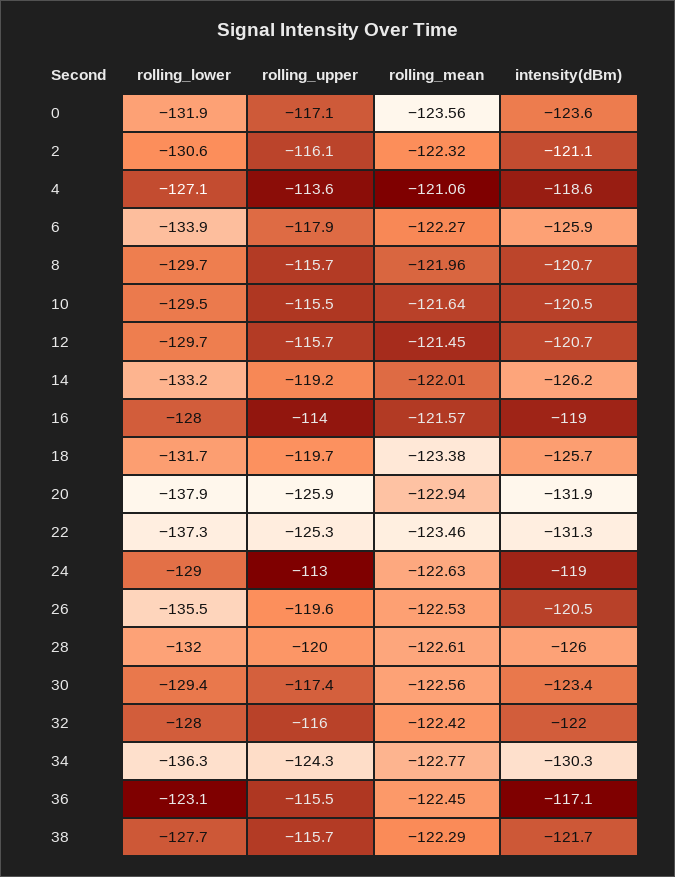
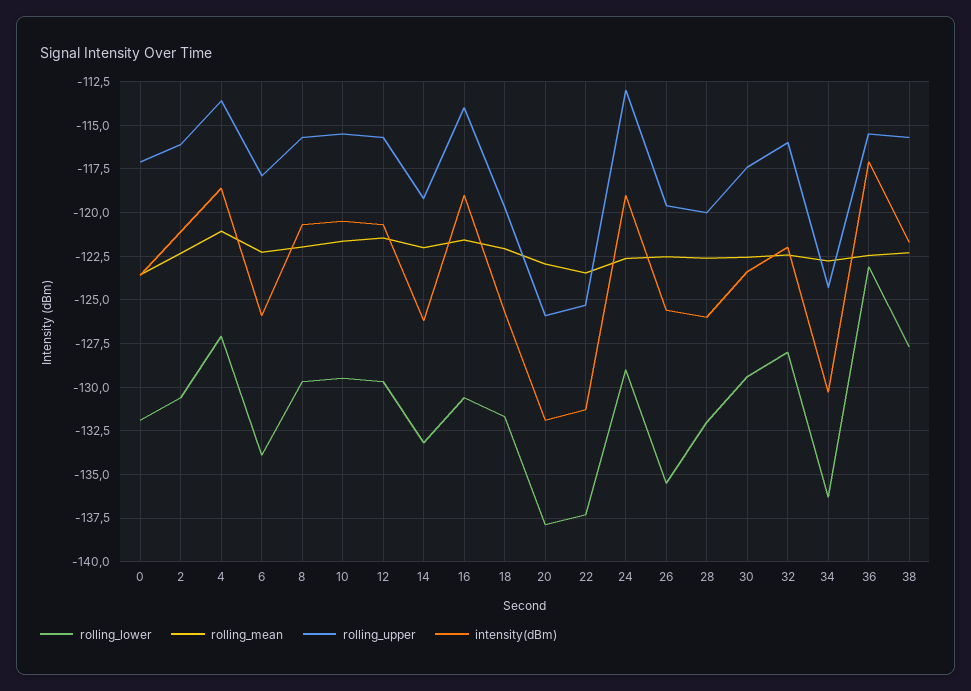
  {
    "rolling_lower": {
      "0": -131.9,
      "2": -130.6,
      "4": -127.1,
      "6": -133.9,
      "8": -129.7,
      "10": -129.5,
      "12": -129.7,
      "14": -133.2,
-     "16": -128,
+     "16": -130.5,
      "18": -131.7,
      "20": -137.9,
      "22": -137.3,
      "24": -129,
      "26": -135.5,
      "28": -132,
      "30": -129.4,
      "32": -128,
      "34": -136.3,
      "36": -123.1,
      "38": -127.7
    },
    "rolling_upper": {
      "0": -117.1,
      "2": -116.1,
      "4": -113.6,
      "6": -117.9,
      "8": -115.7,
      "10": -115.5,
      "12": -115.7,
      "14": -119.2,
      "16": -114,
      "18": -119.7,
      "20": -125.9,
      "22": -125.3,
      "24": -113,
      "26": -119.6,
      "28": -120,
      "30": -117.4,
      "32": -116,
      "34": -124.3,
      "36": -115.5,
      "38": -115.7
    },
    "rolling_mean": {
      "0": -123.56,
      "2": -122.32,
      "4": -121.06,
      "6": -122.27,
      "8": -121.96,
      "10": -121.64,
      "12": -121.45,
      "14": -122.01,
      "16": -121.57,
-     "18": -123.38,
+     "18": -122,
      "20": -122.94,
      "22": -123.46,
      "24": -122.63,
      "26": -122.53,
      "28": -122.61,
      "30": -122.56,
      "32": -122.42,
      "34": -122.77,
      "36": -122.45,
      "38": -122.29
    },
    "intensity(dBm)": {
      "0": -123.6,
      "2": -121.1,
      "4": -118.6,
      "6": -125.9,
      "8": -120.7,
      "10": -120.5,
      "12": -120.7,
      "14": -126.2,
      "16": -119,
      "18": -125.7,
      "20": -131.9,
      "22": -131.3,
      "24": -119,
-     "26": -120.5,
+     "26": -125.5,
      "28": -126,
      "30": -123.4,
      "32": -122,
      "34": -130.3,
      "36": -117.1,
      "38": -121.7
    }
  }

